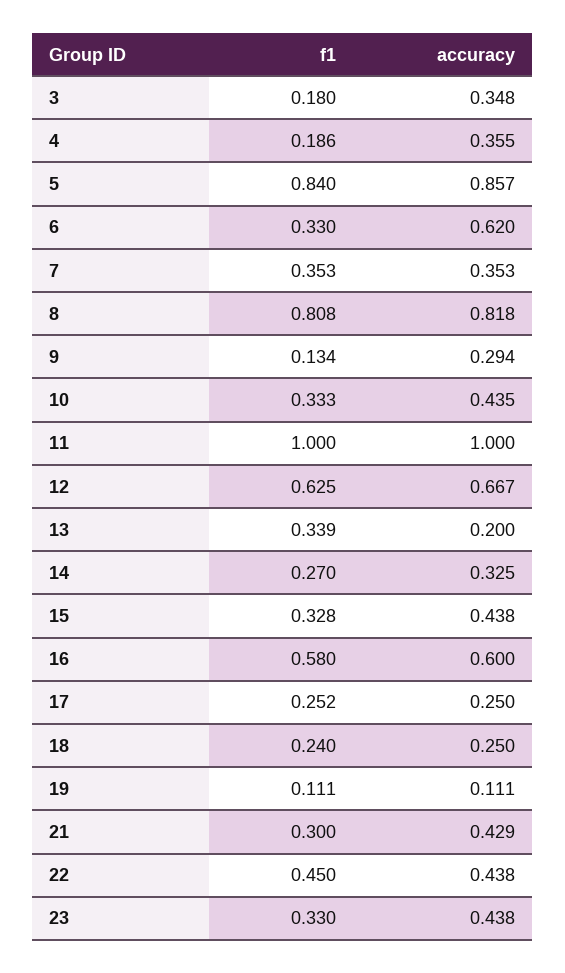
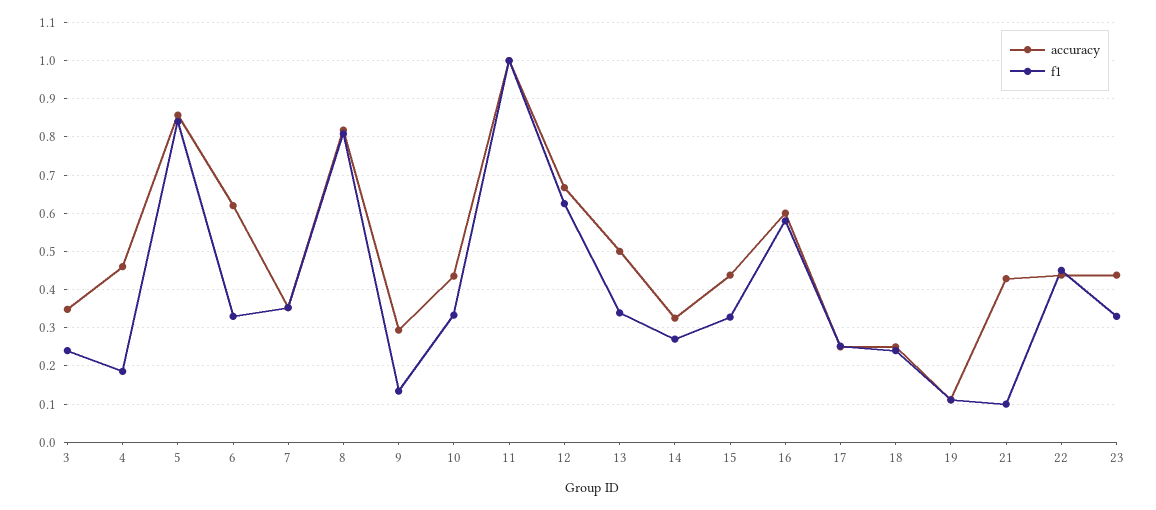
  {
    "f1": {
-     "3": 0.18,
+     "3": 0.24,
      "4": 0.186,
      "5": 0.84,
      "6": 0.33,
      "7": 0.353,
      "8": 0.808,
      "9": 0.134,
      "10": 0.333,
      "11": 1,
      "12": 0.625,
      "13": 0.339,
      "14": 0.27,
      "15": 0.328,
      "16": 0.58,
      "17": 0.252,
      "18": 0.24,
      "19": 0.111,
-     "21": 0.3,
+     "21": 0.1,
      "22": 0.45,
      "23": 0.33
    },
    "accuracy": {
      "3": 0.348,
-     "4": 0.355,
+     "4": 0.46,
      "5": 0.857,
      "6": 0.62,
      "7": 0.353,
      "8": 0.818,
      "9": 0.294,
      "10": 0.435,
      "11": 1,
      "12": 0.667,
-     "13": 0.2,
+     "13": 0.5,
      "14": 0.325,
      "15": 0.438,
      "16": 0.6,
      "17": 0.25,
      "18": 0.25,
      "19": 0.111,
      "21": 0.429,
      "22": 0.438,
      "23": 0.438
    }
  }

